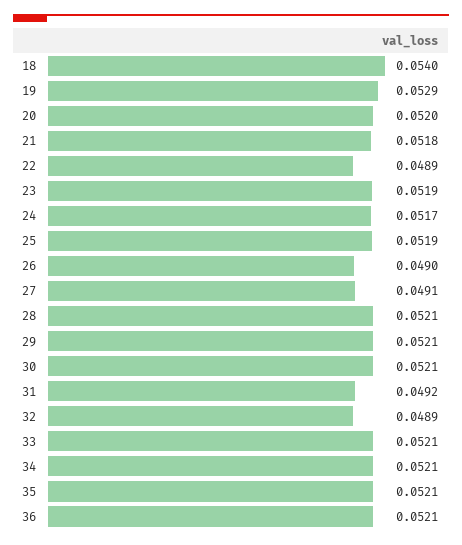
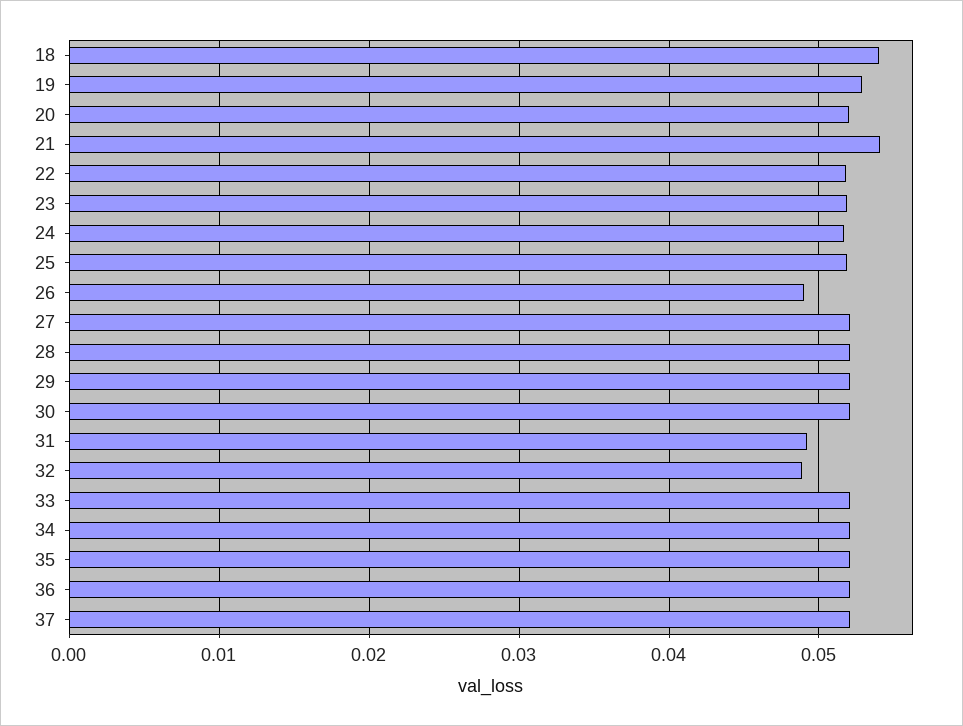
  {
    "18": 0.054,
    "19": 0.0529,
    "20": 0.052,
-   "21": 0.0518,
+   "21": 0.054,
-   "22": 0.0489,
+   "22": 0.052,
    "23": 0.0519,
    "24": 0.0517,
    "25": 0.0519,
    "26": 0.049,
-   "27": 0.0491,
+   "27": 0.052,
    "28": 0.0521,
    "29": 0.0521,
    "30": 0.0521,
    "31": 0.0492,
    "32": 0.0489,
    "33": 0.0521,
    "34": 0.0521,
    "35": 0.0521,
-   "36": 0.0521
+   "36": 0.0521,
+   "37": 0.052
  }

